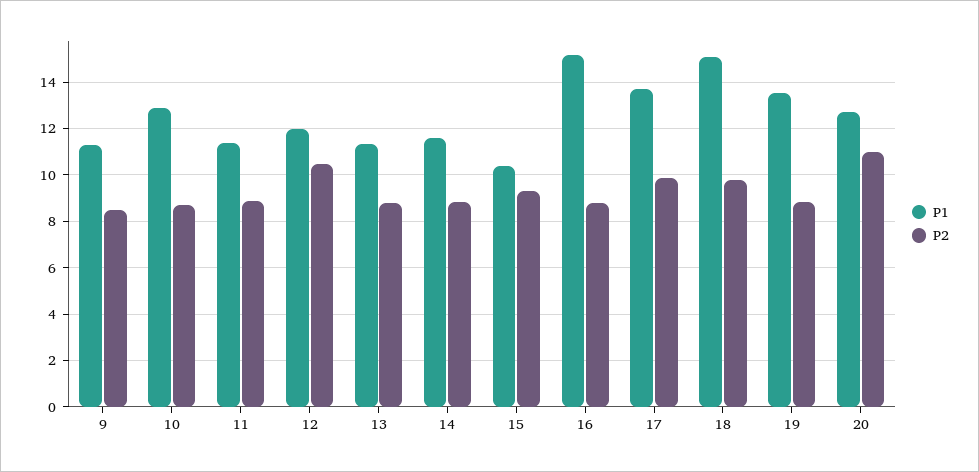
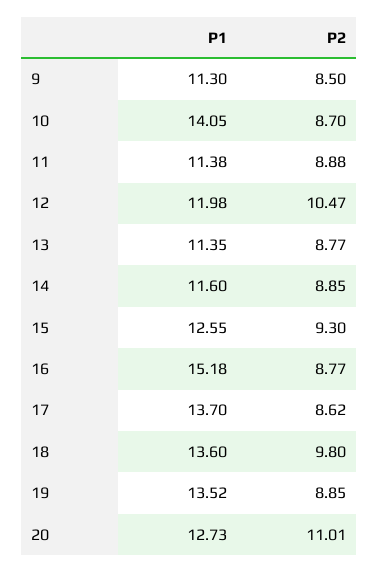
  {
    "P1": {
      "9": 11.3,
-     "10": 13,
+     "10": 14.05,
      "11": 11.38,
      "12": 11.98,
      "13": 11.35,
      "14": 11.6,
-     "15": 10.5,
+     "15": 12.55,
      "16": 15.18,
      "17": 13.7,
-     "18": 15,
+     "18": 13.6,
      "19": 13.52,
      "20": 12.73
    },
    "P2": {
      "9": 8.5,
      "10": 8.7,
      "11": 8.88,
      "12": 10.47,
      "13": 8.77,
      "14": 8.85,
      "15": 9.3,
      "16": 8.77,
-     "17": 10,
+     "17": 8.62,
      "18": 9.8,
      "19": 8.85,
      "20": 11.01
    }
  }

